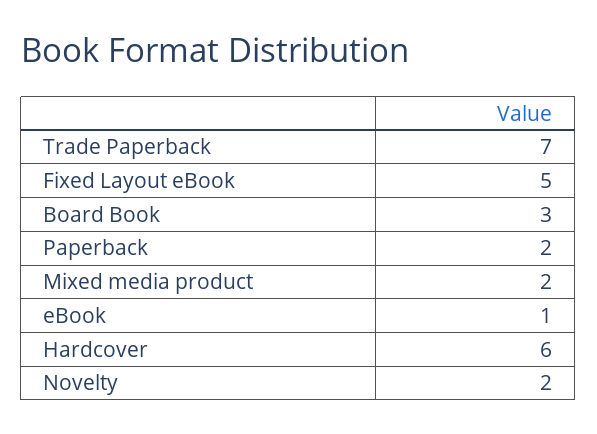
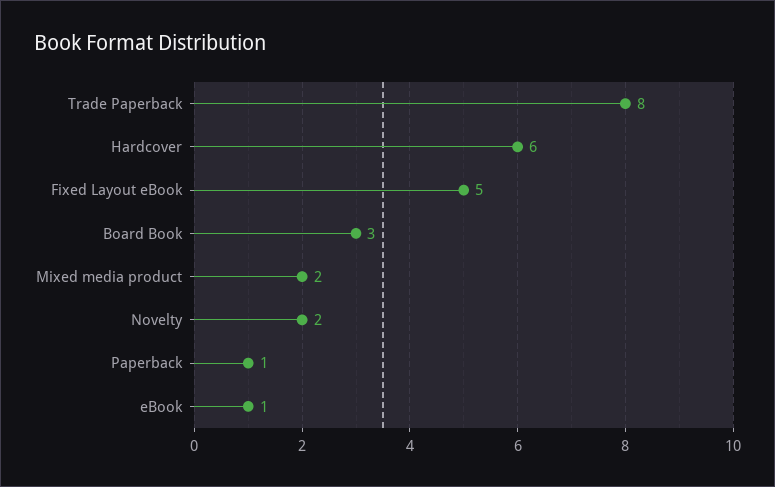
  {
-   "Trade Paperback": 7,
+   "Trade Paperback": 8,
    "Fixed Layout eBook": 5,
    "Board Book": 3,
-   "Paperback": 2,
+   "Paperback": 1,
    "Mixed media product": 2,
    "eBook": 1,
    "Hardcover": 6,
    "Novelty": 2
  }

